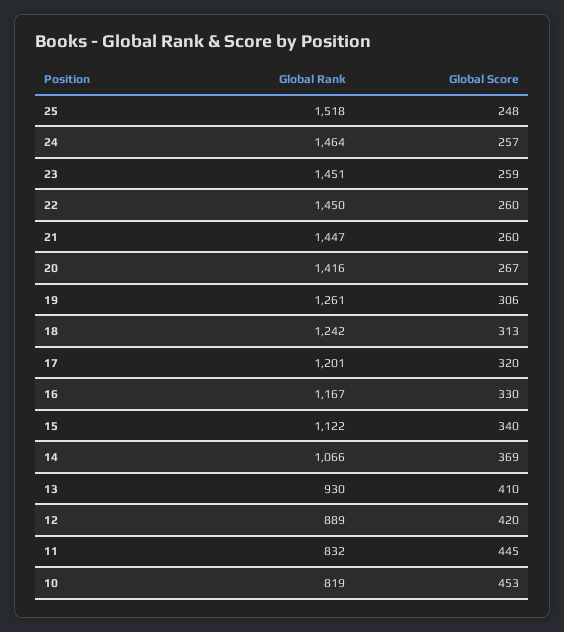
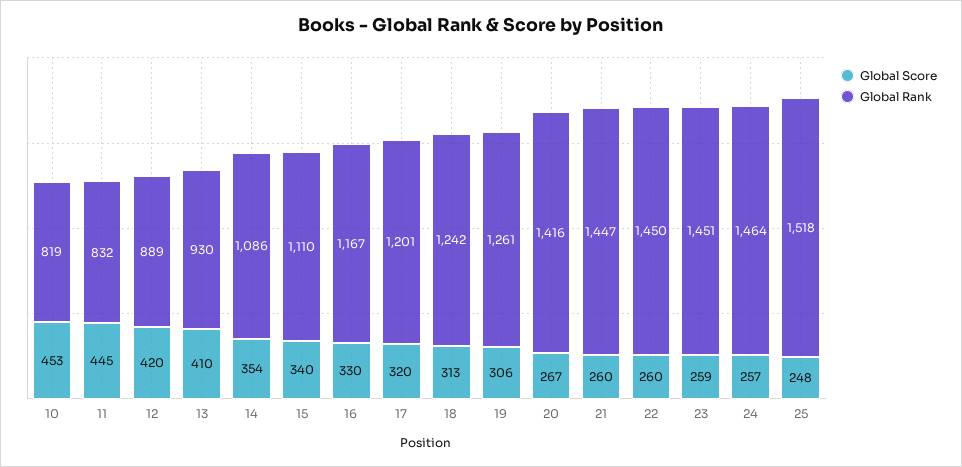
  {
    "Global Rank": {
      "25": 1518,
      "24": 1464,
      "23": 1451,
      "22": 1450,
      "21": 1447,
      "20": 1416,
      "19": 1261,
      "18": 1242,
      "17": 1201,
      "16": 1167,
-     "15": 1122,
+     "15": 1110,
-     "14": 1066,
+     "14": 1086,
      "13": 930,
      "12": 889,
      "11": 832,
      "10": 819
    },
    "Global Score": {
      "25": 248,
      "24": 257,
      "23": 259,
      "22": 260,
      "21": 260,
      "20": 267,
      "19": 306,
      "18": 313,
      "17": 320,
      "16": 330,
      "15": 340,
-     "14": 369,
+     "14": 354,
      "13": 410,
      "12": 420,
      "11": 445,
      "10": 453
    }
  }

